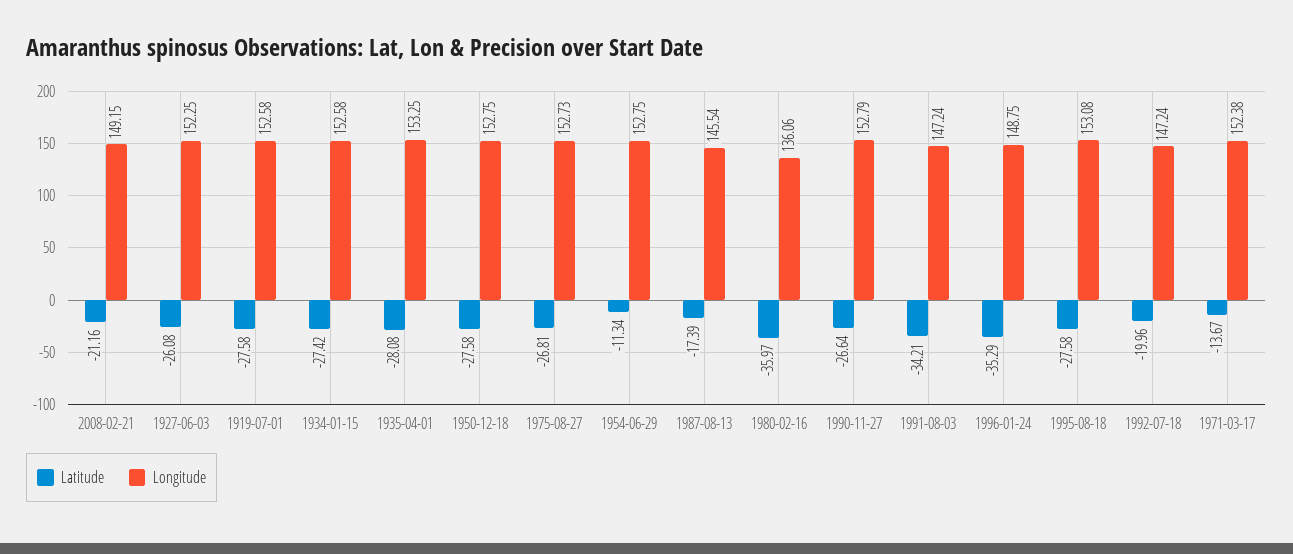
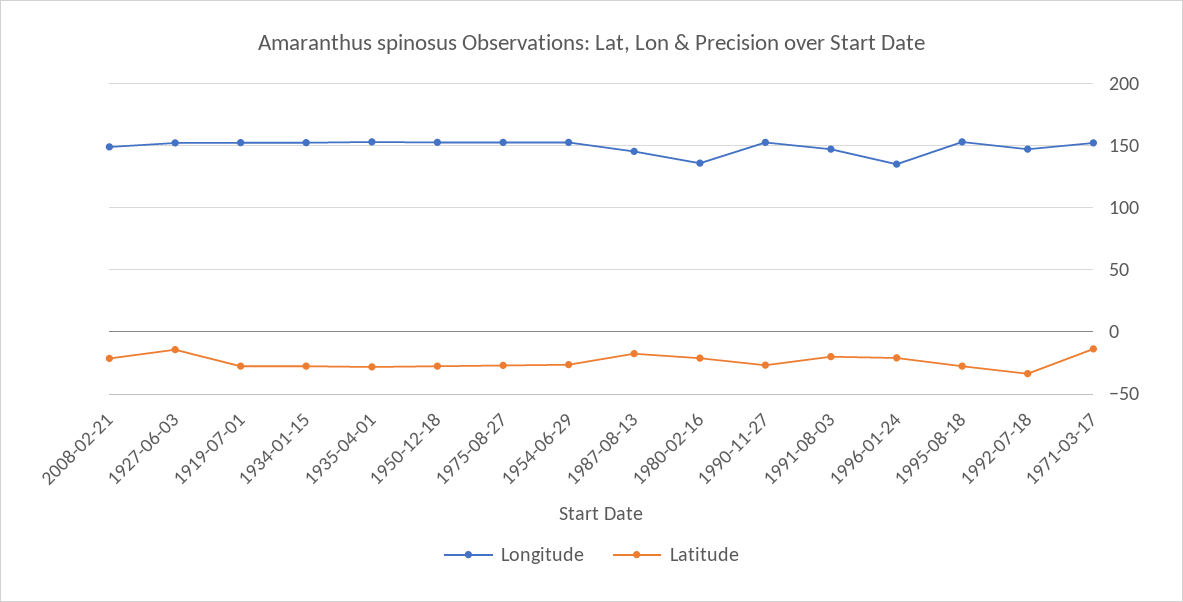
  {
    "Latitude": {
      "2008-02-21": -21.16,
-     "1927-06-03": -26.08,
+     "1927-06-03": -15,
      "1919-07-01": -27.58,
      "1934-01-15": -27.42,
      "1935-04-01": -28.08,
      "1950-12-18": -27.58,
      "1975-08-27": -26.81,
-     "1954-06-29": -11.34,
+     "1954-06-29": -25,
      "1987-08-13": -17.39,
-     "1980-02-16": -35.97,
+     "1980-02-16": -20,
      "1990-11-27": -26.64,
-     "1991-08-03": -34.21,
+     "1991-08-03": -20,
-     "1996-01-24": -35.29,
+     "1996-01-24": -20,
      "1995-08-18": -27.58,
-     "1992-07-18": -19.96,
+     "1992-07-18": -35,
      "1971-03-17": -13.67
    },
    "Longitude": {
      "2008-02-21": 149.15,
      "1927-06-03": 152.25,
      "1919-07-01": 152.58,
      "1934-01-15": 152.58,
      "1935-04-01": 153.25,
      "1950-12-18": 152.75,
      "1975-08-27": 152.73,
      "1954-06-29": 152.75,
      "1987-08-13": 145.54,
      "1980-02-16": 136.06,
      "1990-11-27": 152.79,
      "1991-08-03": 147.24,
-     "1996-01-24": 148.75,
+     "1996-01-24": 135,
      "1995-08-18": 153.08,
      "1992-07-18": 147.24,
      "1971-03-17": 152.38
    }
  }

